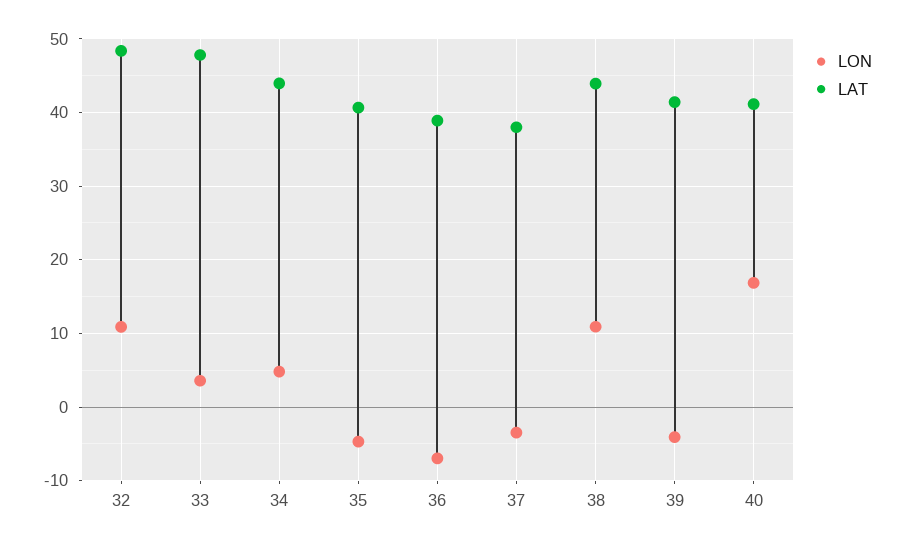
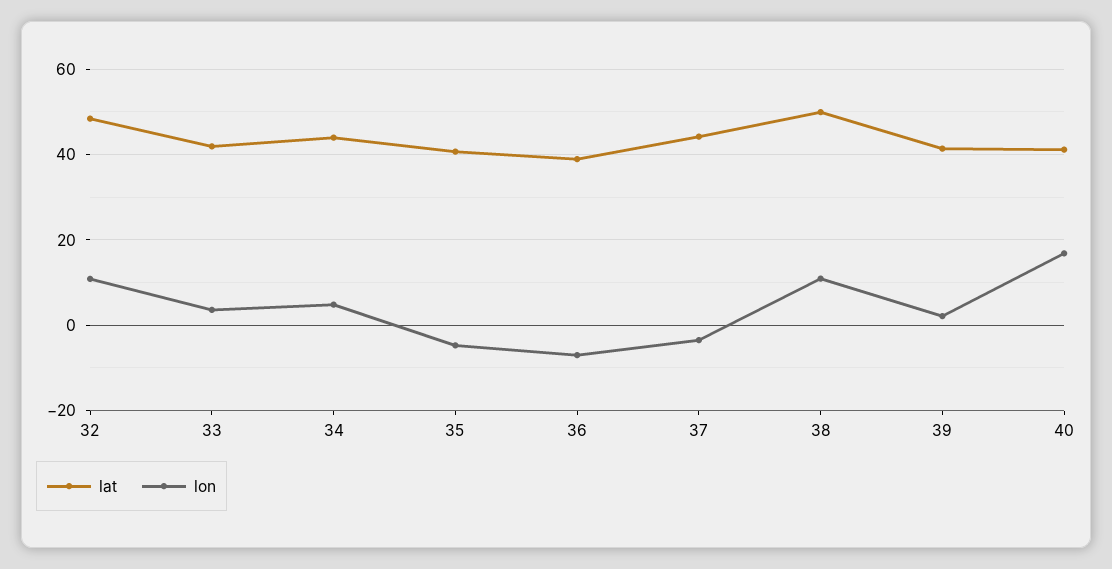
  {
    "LON": {
      "32": 11,
      "33": 4,
      "34": 5,
      "35": -5,
      "36": -7,
      "37": -3,
      "38": 11,
-     "39": -4,
+     "39": 2,
      "40": 17
    },
    "LAT": {
      "32": 48,
-     "33": 48,
+     "33": 42,
      "34": 44,
      "35": 41,
      "36": 39,
-     "37": 38,
+     "37": 44,
-     "38": 44,
+     "38": 50,
      "39": 41,
      "40": 41
    }
  }

